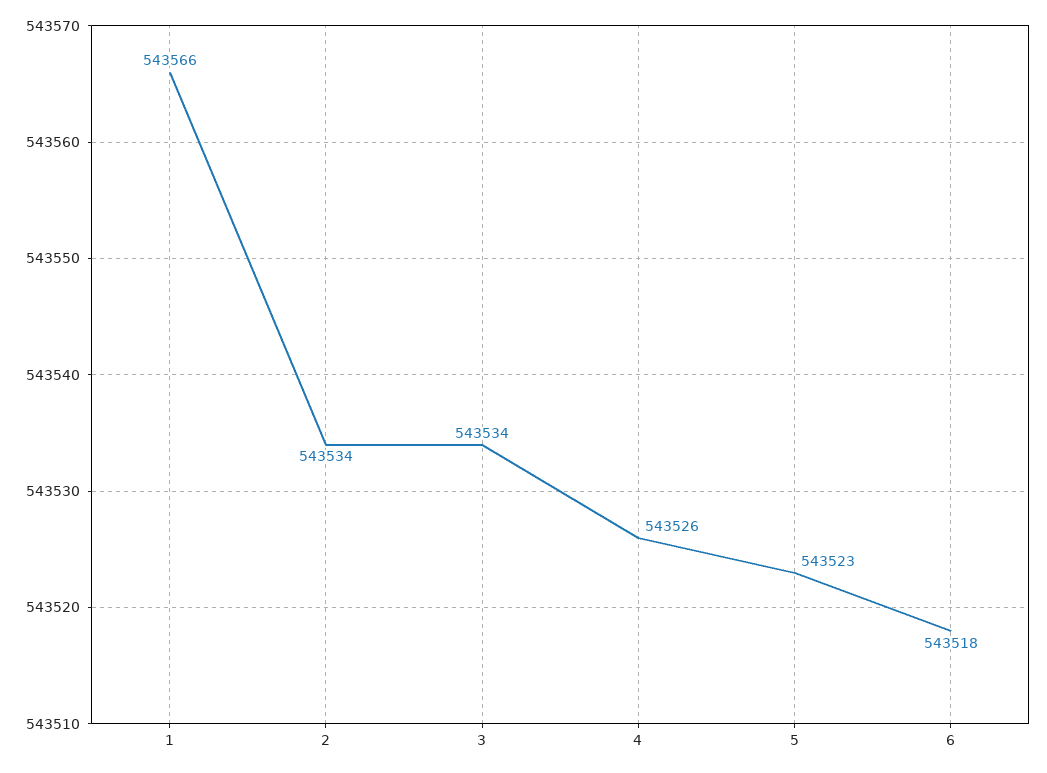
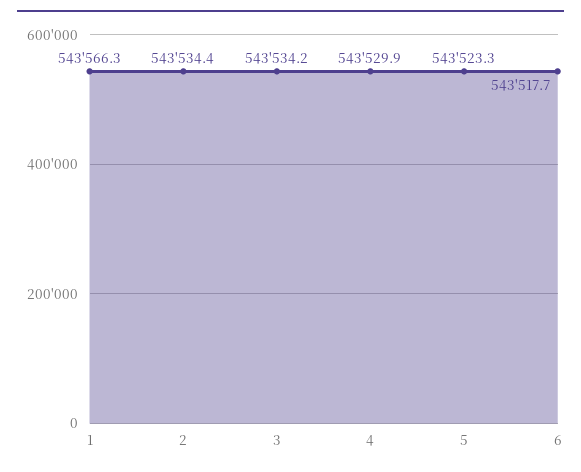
  {
    "1": 543566.3,
    "2": 543534.4,
    "3": 543534.2,
-   "4": 543526,
+   "4": 543529.9,
    "5": 543523.3,
    "6": 543517.7
  }

